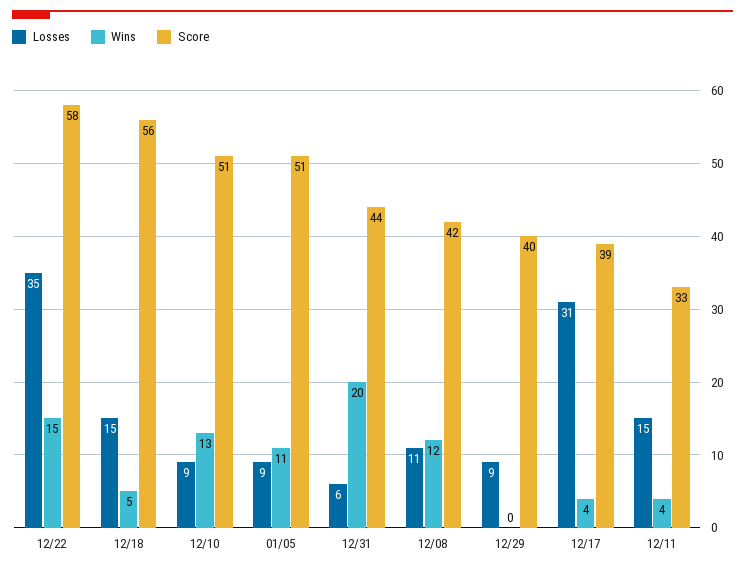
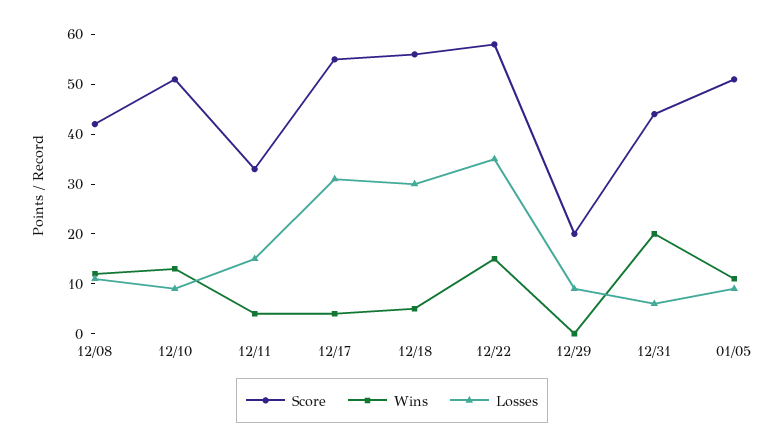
  {
    "Losses": {
      "12/22": 35,
-     "12/18": 15,
+     "12/18": 30,
      "12/10": 9,
      "01/05": 9,
      "12/31": 6,
      "12/08": 11,
      "12/29": 9,
      "12/17": 31,
      "12/11": 15
    },
    "Wins": {
      "12/22": 15,
      "12/18": 5,
      "12/10": 13,
      "01/05": 11,
      "12/31": 20,
      "12/08": 12,
      "12/29": 0,
      "12/17": 4,
      "12/11": 4
    },
    "Score": {
      "12/22": 58,
      "12/18": 56,
      "12/10": 51,
      "01/05": 51,
      "12/31": 44,
      "12/08": 42,
-     "12/29": 40,
+     "12/29": 20,
-     "12/17": 39,
+     "12/17": 55,
      "12/11": 33
    }
  }

